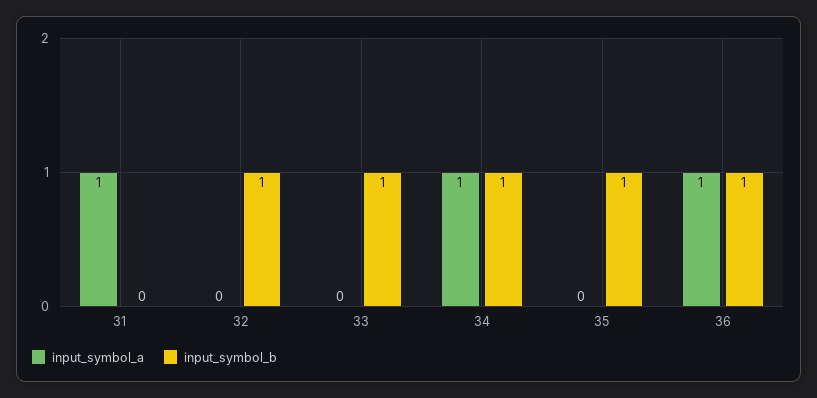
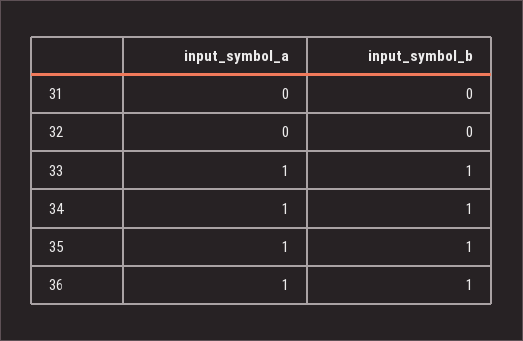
  {
    "input_symbol_a": {
-     "31": 1,
+     "31": 0,
      "32": 0,
-     "33": 0,
+     "33": 1,
      "34": 1,
-     "35": 0,
+     "35": 1,
      "36": 1
    },
    "input_symbol_b": {
      "31": 0,
-     "32": 1,
+     "32": 0,
      "33": 1,
      "34": 1,
      "35": 1,
      "36": 1
    }
  }

